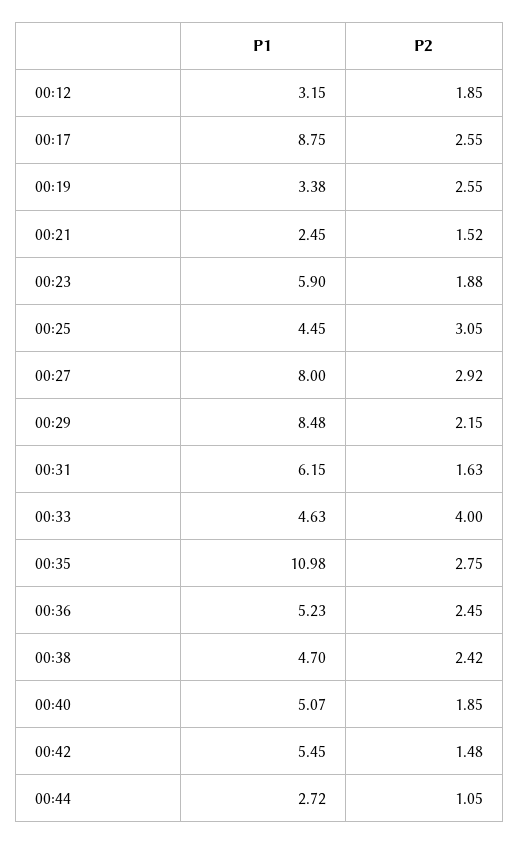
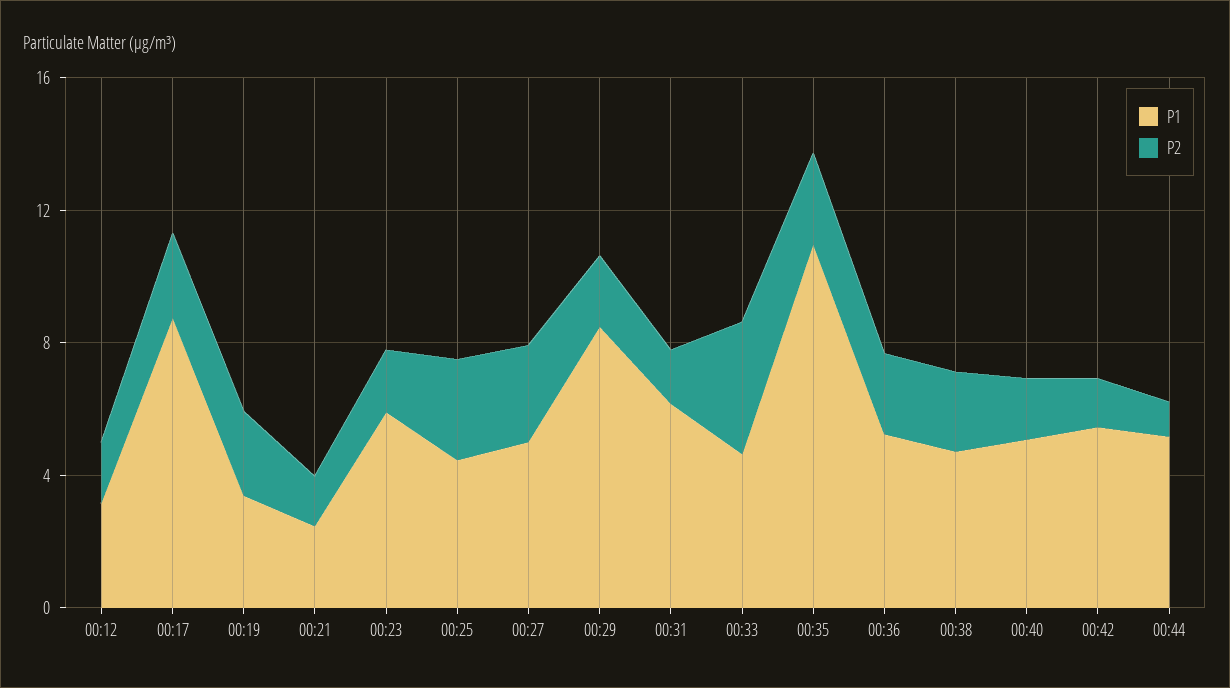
  {
    "P1": {
      "00:12": 3.15,
      "00:17": 8.75,
      "00:19": 3.38,
      "00:21": 2.45,
      "00:23": 5.9,
      "00:25": 4.45,
-     "00:27": 8,
+     "00:27": 5,
      "00:29": 8.48,
      "00:31": 6.15,
      "00:33": 4.63,
      "00:35": 10.98,
      "00:36": 5.23,
      "00:38": 4.7,
      "00:40": 5.07,
      "00:42": 5.45,
-     "00:44": 2.72
+     "00:44": 5
    },
    "P2": {
      "00:12": 1.85,
      "00:17": 2.55,
      "00:19": 2.55,
      "00:21": 1.52,
      "00:23": 1.88,
      "00:25": 3.05,
      "00:27": 2.92,
      "00:29": 2.15,
      "00:31": 1.63,
      "00:33": 4,
      "00:35": 2.75,
      "00:36": 2.45,
      "00:38": 2.42,
      "00:40": 1.85,
      "00:42": 1.48,
      "00:44": 1.05
    }
  }

